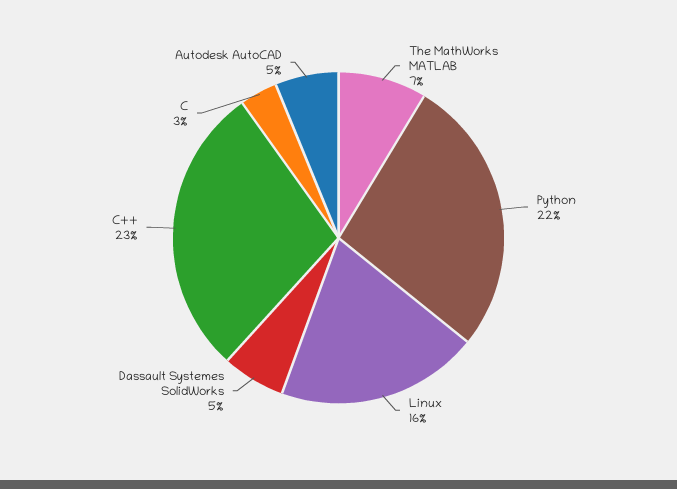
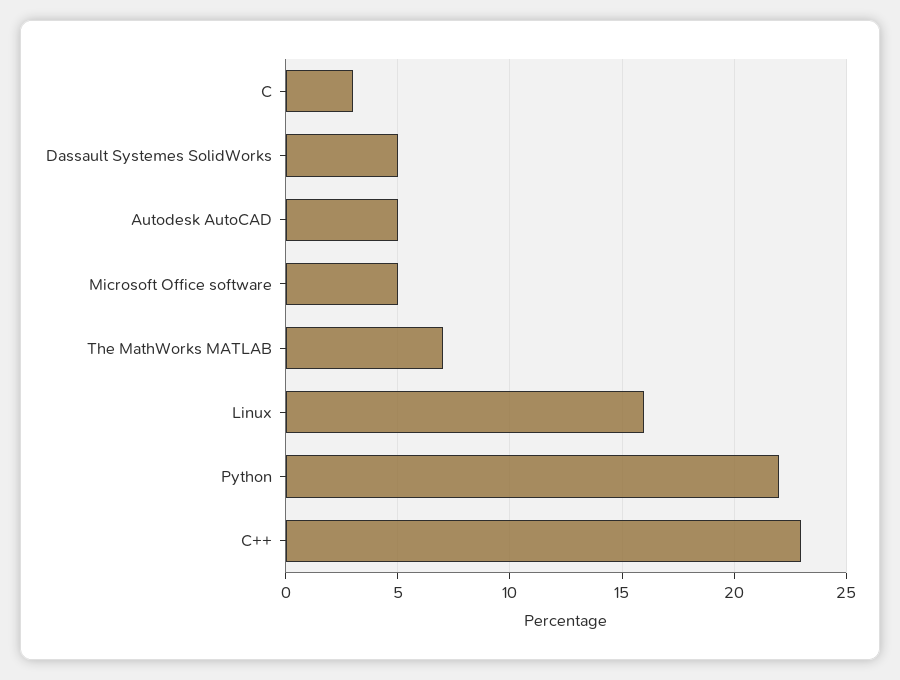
  {
    "The MathWorks MATLAB": 7,
    "Python": 22,
    "Linux": 16,
    "Dassault Systemes SolidWorks": 5,
    "C++": 23,
    "C": 3,
-   "Autodesk AutoCAD": 5
+   "Autodesk AutoCAD": 5,
+   "Microsoft Office software": 5
  }

